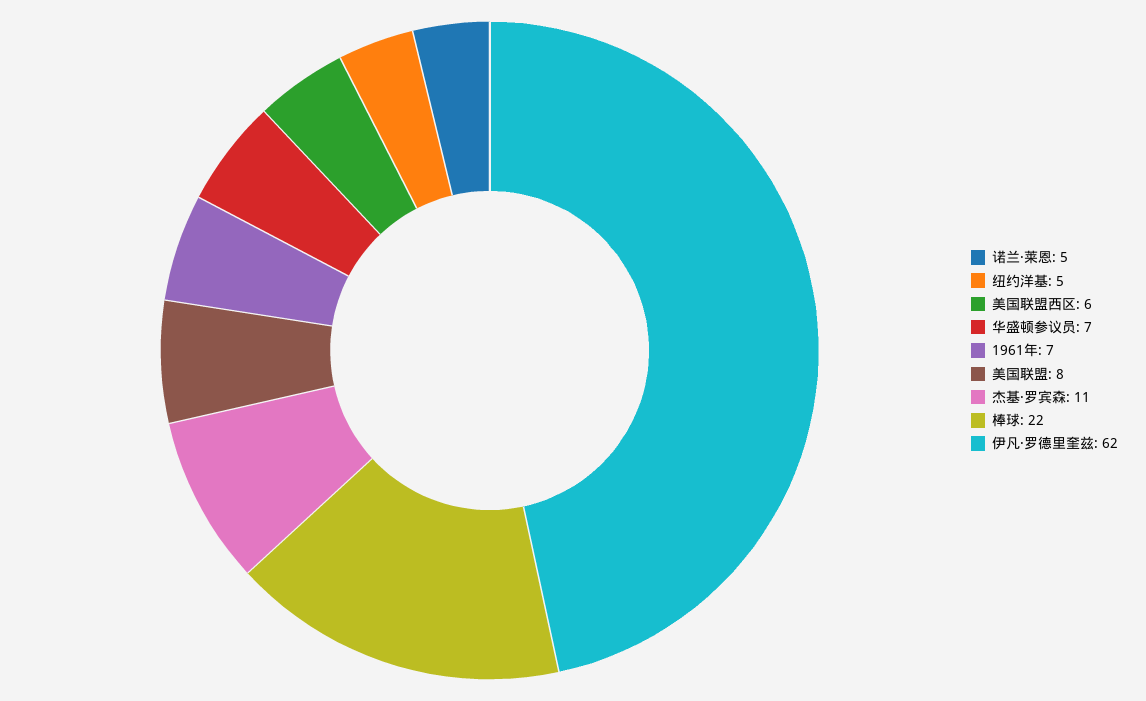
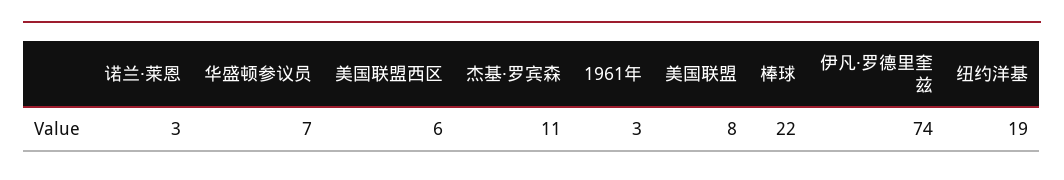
  {
-   "诺兰·莱恩": 5,
+   "诺兰·莱恩": 3,
-   "纽约洋基": 5,
+   "纽约洋基": 19,
    "美国联盟西区": 6,
    "华盛顿参议员": 7,
-   "1961年": 7,
+   "1961年": 3,
    "美国联盟": 8,
    "杰基·罗宾森": 11,
    "棒球": 22,
-   "伊凡·罗德里奎兹": 62
+   "伊凡·罗德里奎兹": 74
  }

